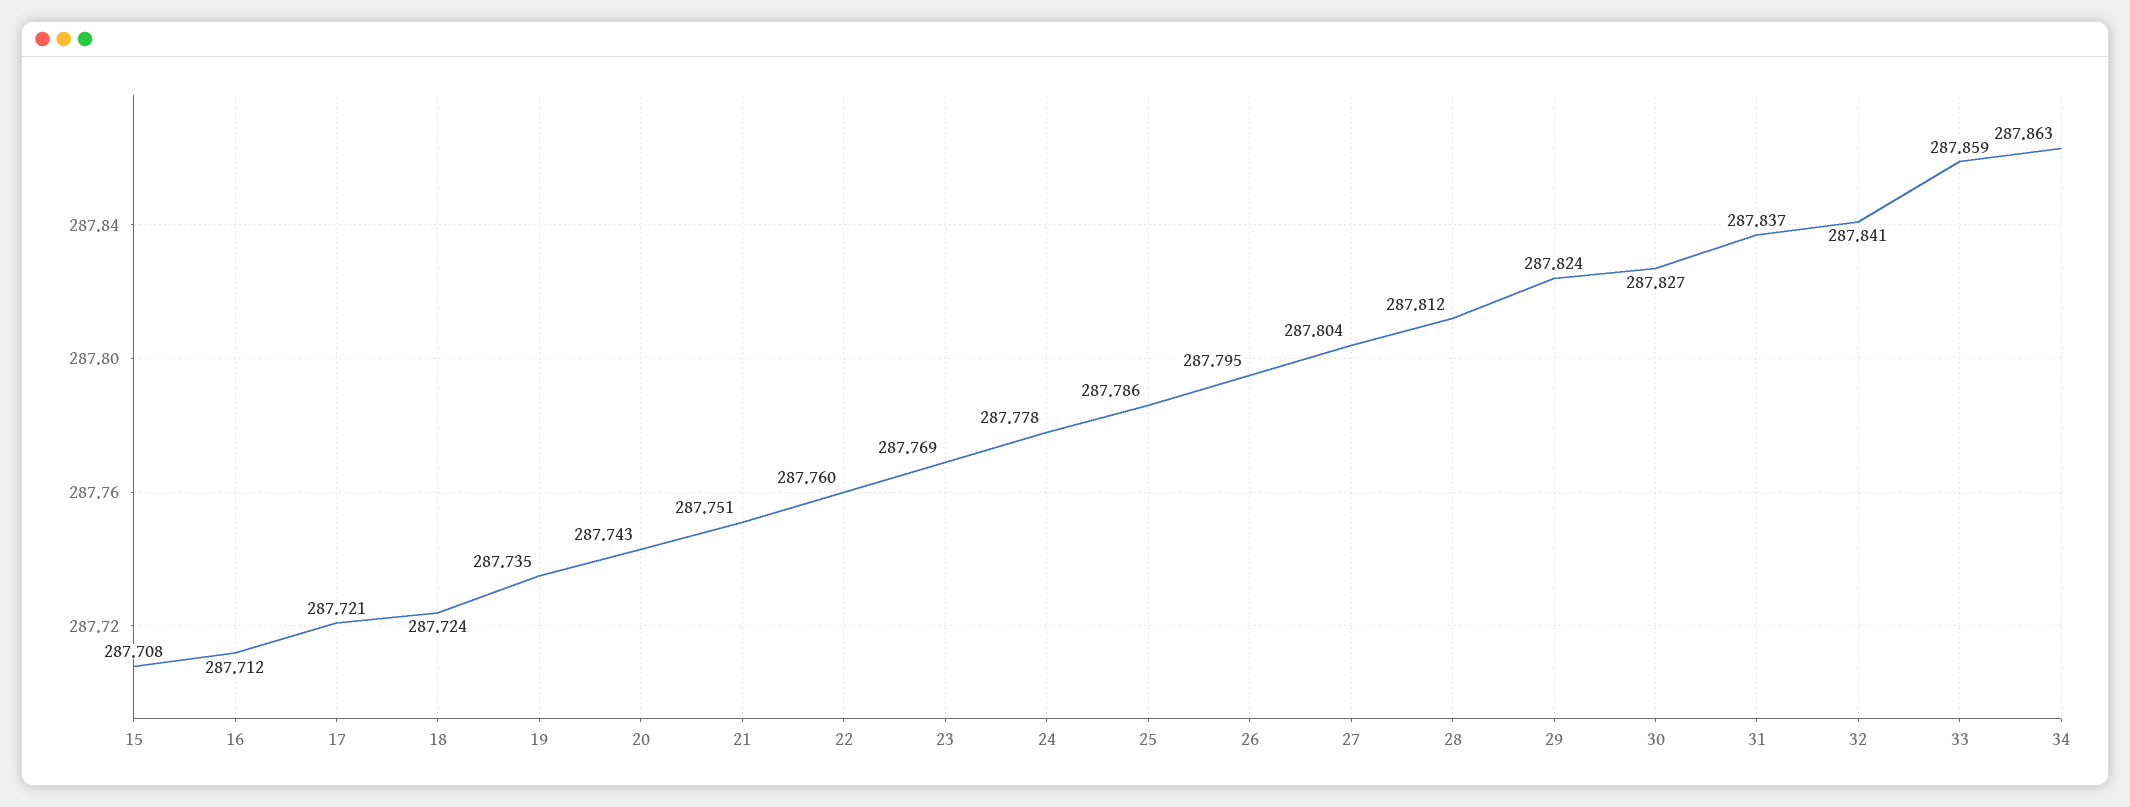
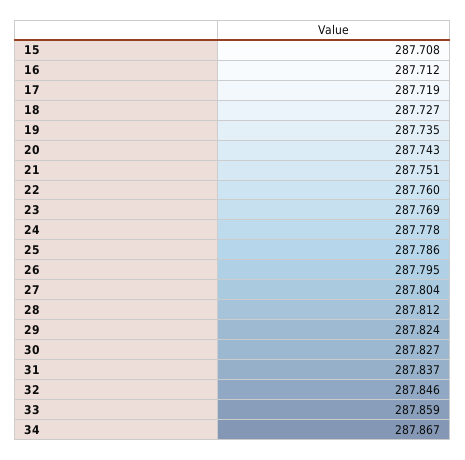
  {
    "15": 287.708,
    "16": 287.712,
-   "17": 287.721,
+   "17": 287.719,
-   "18": 287.724,
+   "18": 287.727,
    "19": 287.735,
    "20": 287.743,
    "21": 287.751,
    "22": 287.76,
    "23": 287.769,
    "24": 287.778,
    "25": 287.786,
    "26": 287.795,
    "27": 287.804,
    "28": 287.812,
    "29": 287.824,
    "30": 287.827,
    "31": 287.837,
-   "32": 287.841,
+   "32": 287.846,
    "33": 287.859,
-   "34": 287.863
+   "34": 287.867
  }

